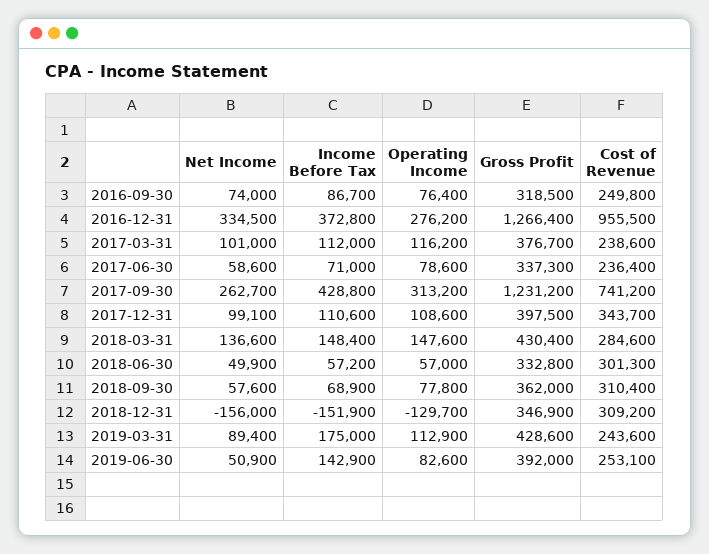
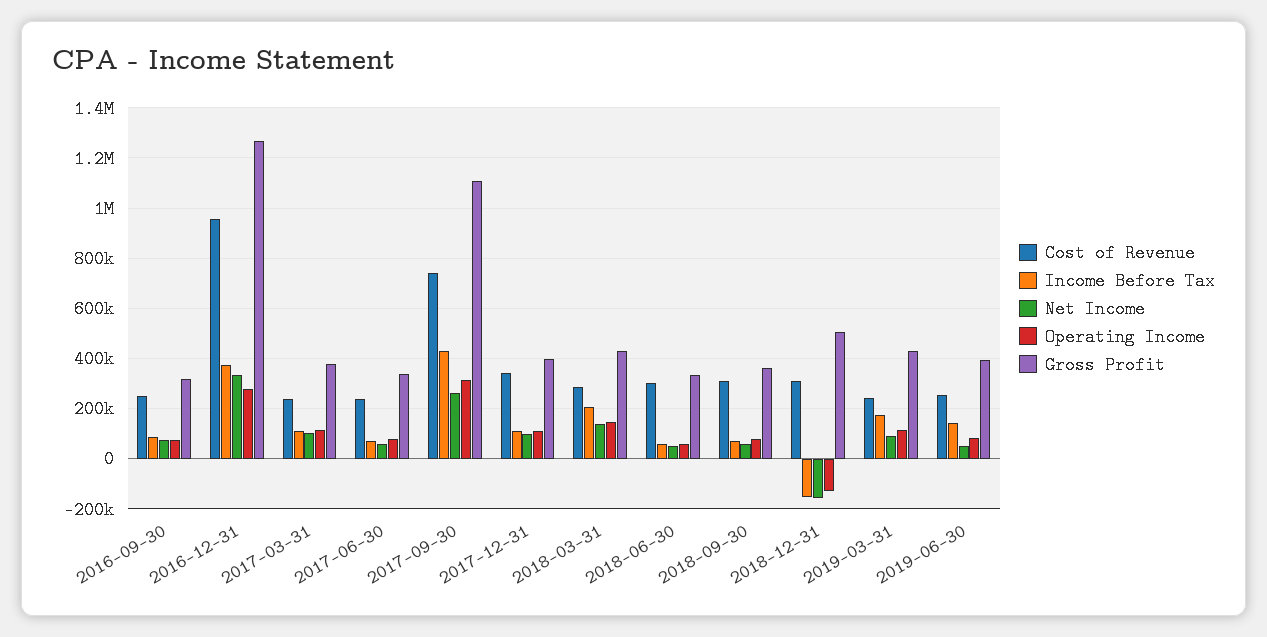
  {
    "Net Income": {
      "2016-09-30": 74000,
      "2016-12-31": 334500,
      "2017-03-31": 101000,
      "2017-06-30": 58600,
      "2017-09-30": 262700,
      "2017-12-31": 99100,
      "2018-03-31": 136600,
      "2018-06-30": 49900,
      "2018-09-30": 57600,
      "2018-12-31": -156000,
      "2019-03-31": 89400,
      "2019-06-30": 50900
    },
    "Income Before Tax": {
      "2016-09-30": 86700,
      "2016-12-31": 372800,
      "2017-03-31": 112000,
      "2017-06-30": 71000,
      "2017-09-30": 428800,
      "2017-12-31": 110600,
-     "2018-03-31": 148400,
+     "2018-03-31": 200000,
      "2018-06-30": 57200,
      "2018-09-30": 68900,
      "2018-12-31": -151900,
      "2019-03-31": 175000,
      "2019-06-30": 142900
    },
    "Operating Income": {
      "2016-09-30": 76400,
      "2016-12-31": 276200,
      "2017-03-31": 116200,
      "2017-06-30": 78600,
      "2017-09-30": 313200,
      "2017-12-31": 108600,
      "2018-03-31": 147600,
      "2018-06-30": 57000,
      "2018-09-30": 77800,
      "2018-12-31": -129700,
      "2019-03-31": 112900,
      "2019-06-30": 82600
    },
    "Gross Profit": {
      "2016-09-30": 318500,
      "2016-12-31": 1266400,
      "2017-03-31": 376700,
      "2017-06-30": 337300,
-     "2017-09-30": 1231200,
+     "2017-09-30": 1100000,
      "2017-12-31": 397500,
      "2018-03-31": 430400,
      "2018-06-30": 332800,
      "2018-09-30": 362000,
-     "2018-12-31": 346900,
+     "2018-12-31": 500000,
      "2019-03-31": 428600,
      "2019-06-30": 392000
    },
    "Cost of Revenue": {
      "2016-09-30": 249800,
      "2016-12-31": 955500,
      "2017-03-31": 238600,
      "2017-06-30": 236400,
      "2017-09-30": 741200,
      "2017-12-31": 343700,
      "2018-03-31": 284600,
      "2018-06-30": 301300,
      "2018-09-30": 310400,
      "2018-12-31": 309200,
      "2019-03-31": 243600,
      "2019-06-30": 253100
    }
  }

